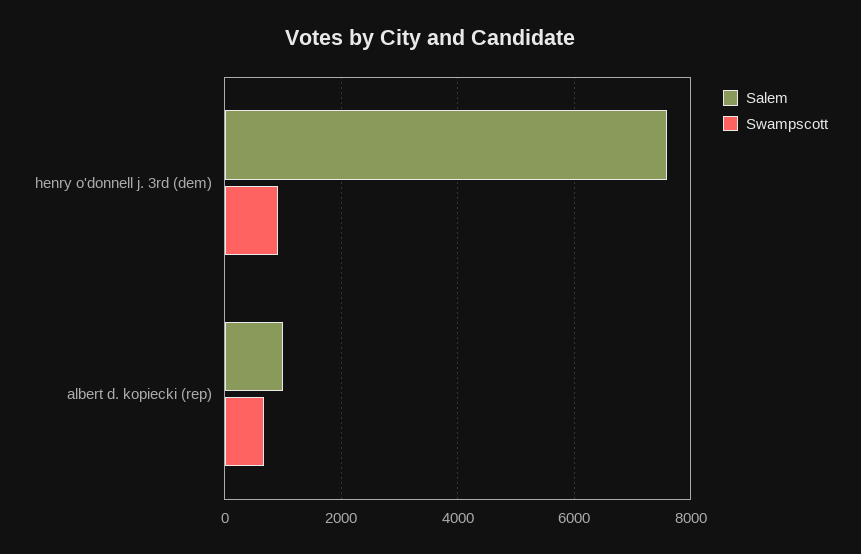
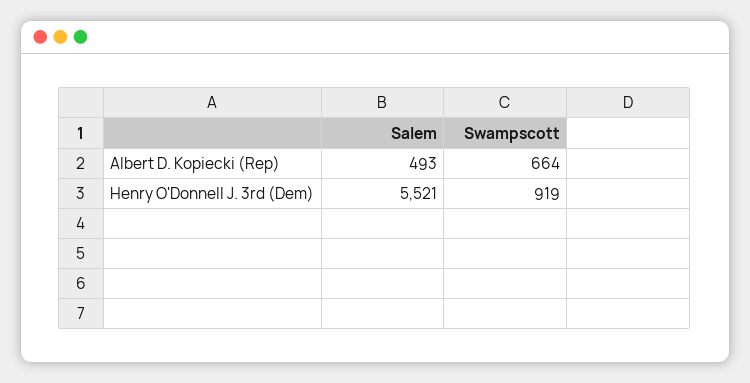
  {
    "Salem": {
-     "henry o'donnell j. 3rd (dem)": 7600,
+     "henry o'donnell j. 3rd (dem)": 5521,
-     "albert d. kopiecki (rep)": 1000
+     "albert d. kopiecki (rep)": 493
    },
    "Swampscott": {
      "henry o'donnell j. 3rd (dem)": 919,
      "albert d. kopiecki (rep)": 664
    }
  }

